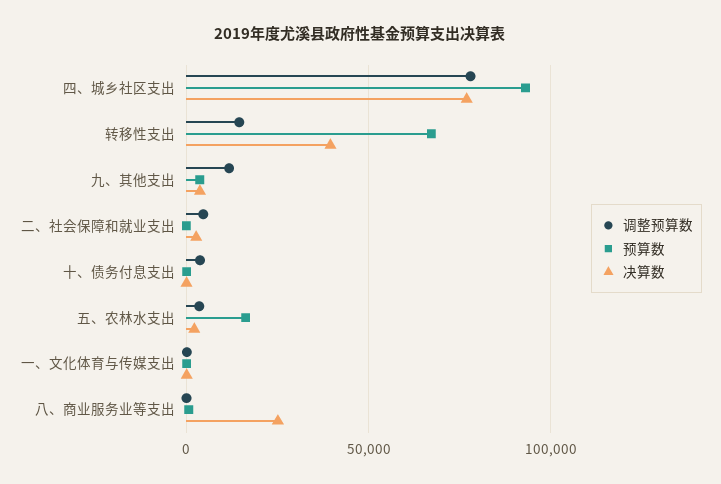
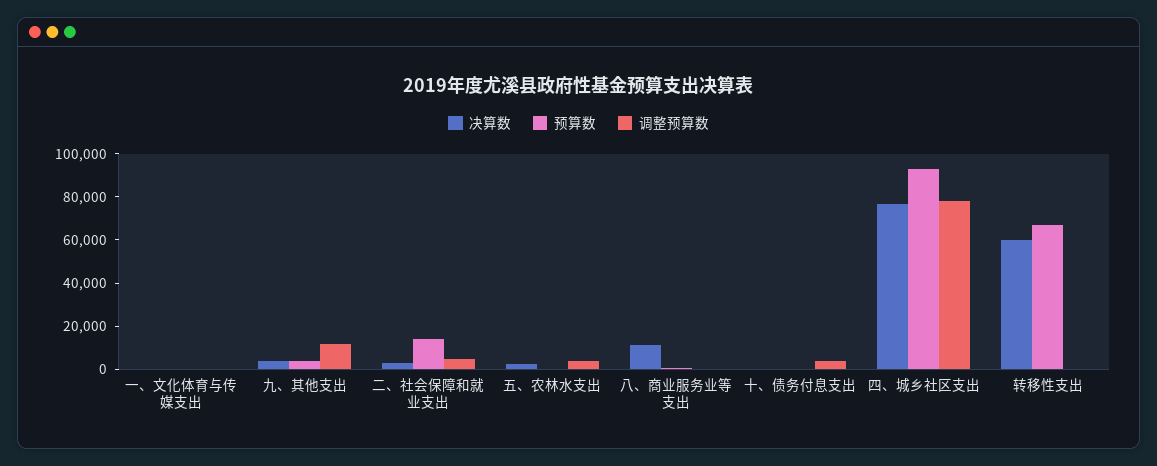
  {
    "调整预算数": {
      "四、城乡社区支出": 80000,
-     "转移性支出": 15000,
+     "转移性支出": 0,
      "九、其他支出": 10000,
      "二、社会保障和就业支出": 5000,
      "十、债务付息支出": 5000,
      "五、农林水支出": 5000,
      "一、文化体育与传媒支出": 0,
      "八、商业服务业等支出": 0
    },
    "预算数": {
      "四、城乡社区支出": 95000,
      "转移性支出": 65000,
      "九、其他支出": 5000,
-     "二、社会保障和就业支出": 0,
+     "二、社会保障和就业支出": 15000,
      "十、债务付息支出": 0,
-     "五、农林水支出": 15000,
+     "五、农林水支出": 0,
      "一、文化体育与传媒支出": 0,
      "八、商业服务业等支出": 0
    },
    "决算数": {
      "四、城乡社区支出": 75000,
-     "转移性支出": 40000,
+     "转移性支出": 60000,
      "九、其他支出": 5000,
      "二、社会保障和就业支出": 5000,
      "十、债务付息支出": 0,
      "五、农林水支出": 0,
      "一、文化体育与传媒支出": 0,
-     "八、商业服务业等支出": 25000
+     "八、商业服务业等支出": 10000
    }
  }

